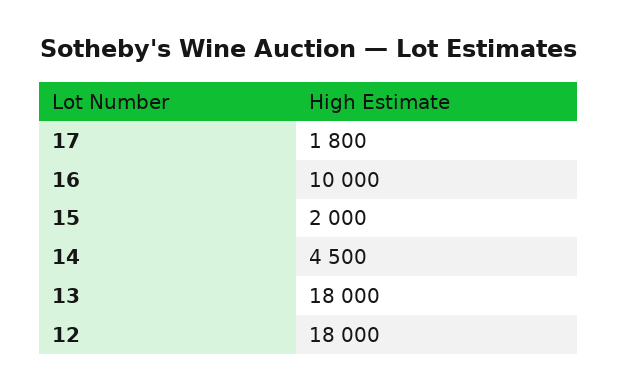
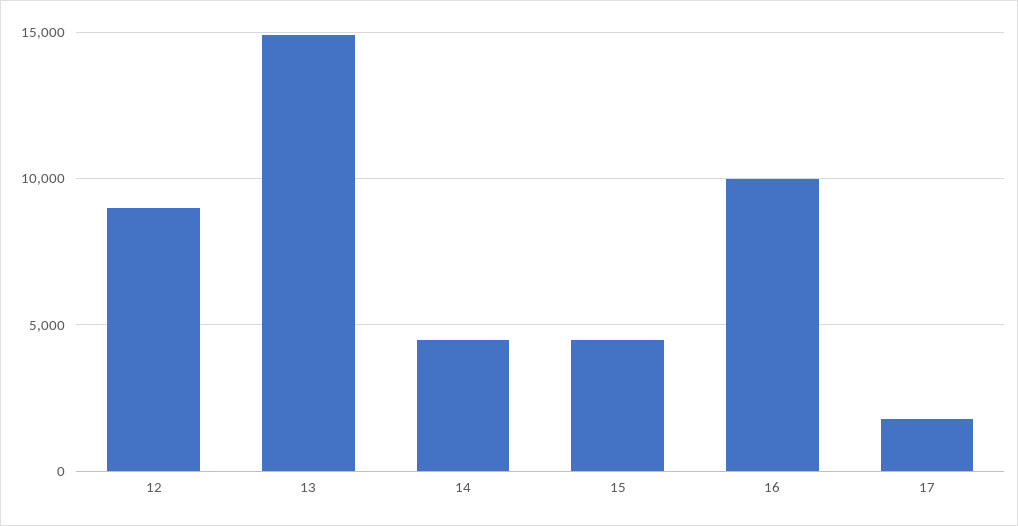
  {
    "17": 1800,
    "16": 10000,
-   "15": 2000,
+   "15": 4500,
    "14": 4500,
-   "13": 18000,
+   "13": 15000,
-   "12": 18000
+   "12": 9000
  }

